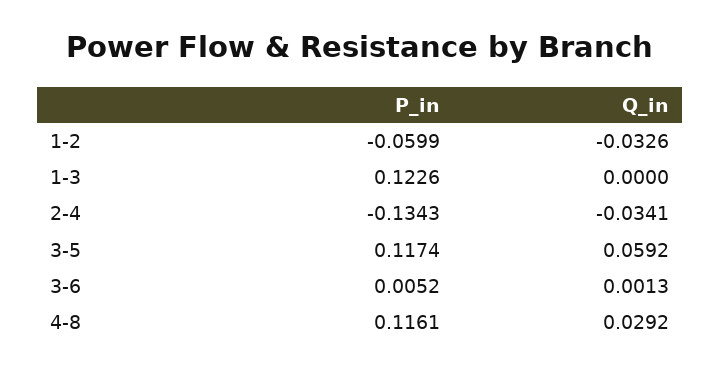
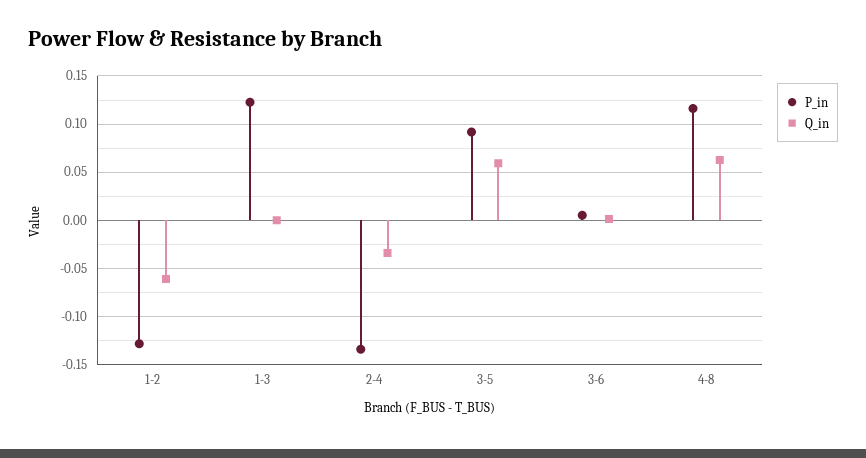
  {
    "P_in": {
-     "1-2": -0.0599,
+     "1-2": -0.13,
      "1-3": 0.1226,
      "2-4": -0.1343,
-     "3-5": 0.1174,
+     "3-5": 0.09,
      "3-6": 0.0052,
      "4-8": 0.1161
    },
    "Q_in": {
-     "1-2": -0.0326,
+     "1-2": -0.06,
      "1-3": 0,
      "2-4": -0.0341,
      "3-5": 0.0592,
      "3-6": 0.0013,
-     "4-8": 0.0292
+     "4-8": 0.06
    }
  }

